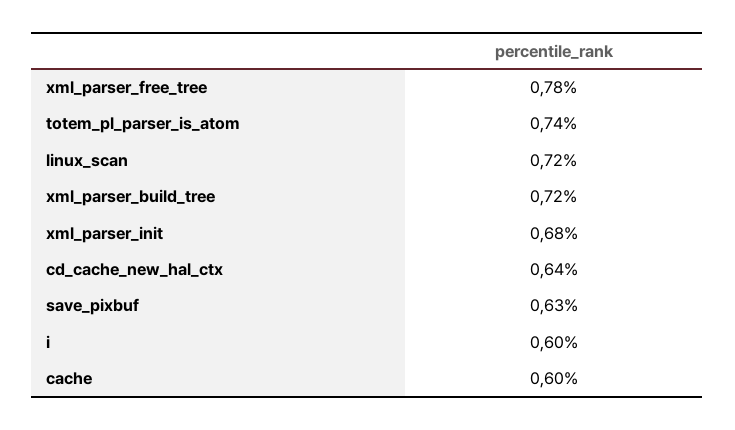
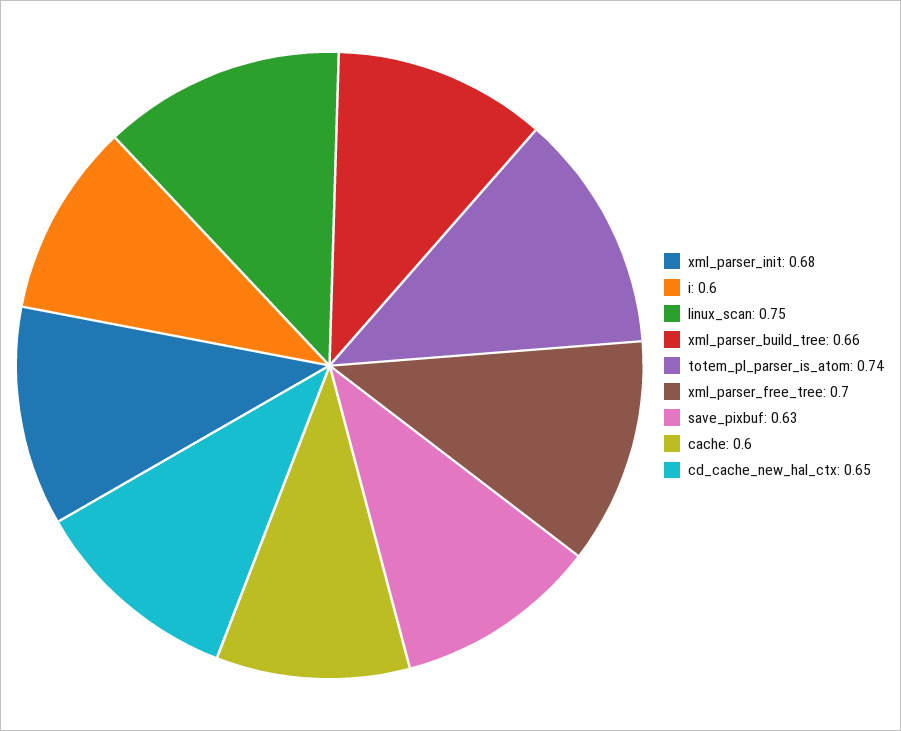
  {
-   "xml_parser_free_tree": 0.78,
+   "xml_parser_free_tree": 0.7,
    "totem_pl_parser_is_atom": 0.74,
-   "linux_scan": 0.72,
+   "linux_scan": 0.75,
-   "xml_parser_build_tree": 0.72,
+   "xml_parser_build_tree": 0.66,
    "xml_parser_init": 0.68,
-   "cd_cache_new_hal_ctx": 0.64,
+   "cd_cache_new_hal_ctx": 0.65,
    "save_pixbuf": 0.63,
    "i": 0.6,
    "cache": 0.6
  }

